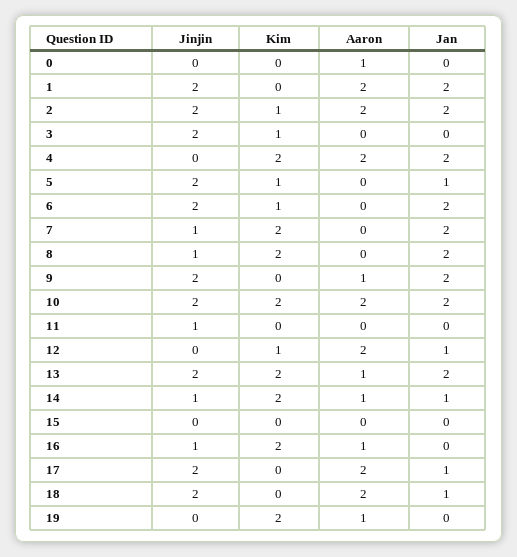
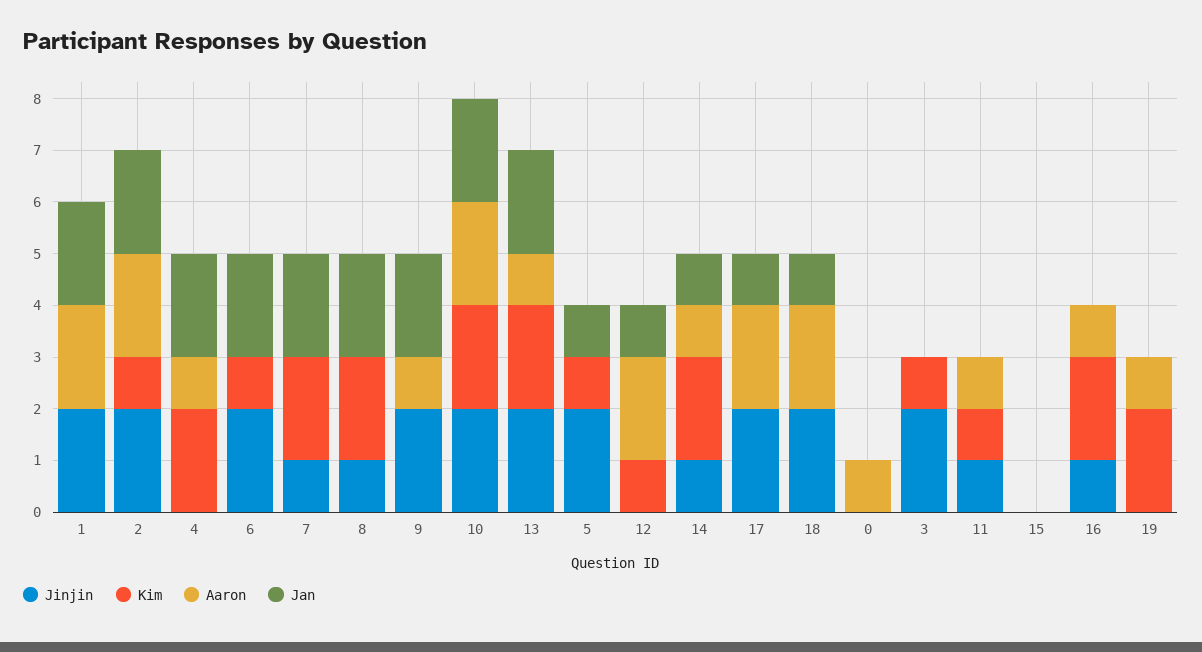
  {
    "Jinjin": {
      "0": 0,
      "1": 2,
      "2": 2,
      "3": 2,
      "4": 0,
      "5": 2,
      "6": 2,
      "7": 1,
      "8": 1,
      "9": 2,
      "10": 2,
      "11": 1,
      "12": 0,
      "13": 2,
      "14": 1,
      "15": 0,
      "16": 1,
      "17": 2,
      "18": 2,
      "19": 0
    },
    "Kim": {
      "0": 0,
      "1": 0,
      "2": 1,
      "3": 1,
      "4": 2,
      "5": 1,
      "6": 1,
      "7": 2,
      "8": 2,
      "9": 0,
      "10": 2,
-     "11": 0,
+     "11": 1,
      "12": 1,
      "13": 2,
      "14": 2,
      "15": 0,
      "16": 2,
      "17": 0,
      "18": 0,
      "19": 2
    },
    "Aaron": {
      "0": 1,
      "1": 2,
      "2": 2,
      "3": 0,
-     "4": 2,
+     "4": 1,
      "5": 0,
      "6": 0,
      "7": 0,
      "8": 0,
      "9": 1,
      "10": 2,
-     "11": 0,
+     "11": 1,
      "12": 2,
      "13": 1,
      "14": 1,
      "15": 0,
      "16": 1,
      "17": 2,
      "18": 2,
      "19": 1
    },
    "Jan": {
      "0": 0,
      "1": 2,
      "2": 2,
      "3": 0,
      "4": 2,
      "5": 1,
      "6": 2,
      "7": 2,
      "8": 2,
      "9": 2,
      "10": 2,
      "11": 0,
      "12": 1,
      "13": 2,
      "14": 1,
      "15": 0,
      "16": 0,
      "17": 1,
      "18": 1,
      "19": 0
    }
  }

